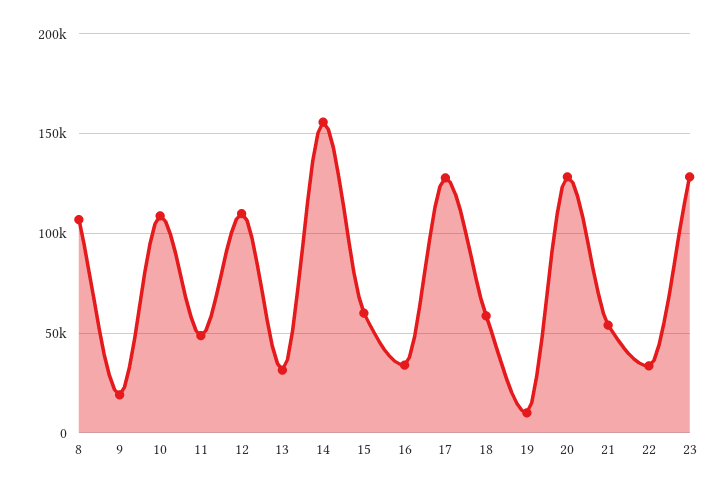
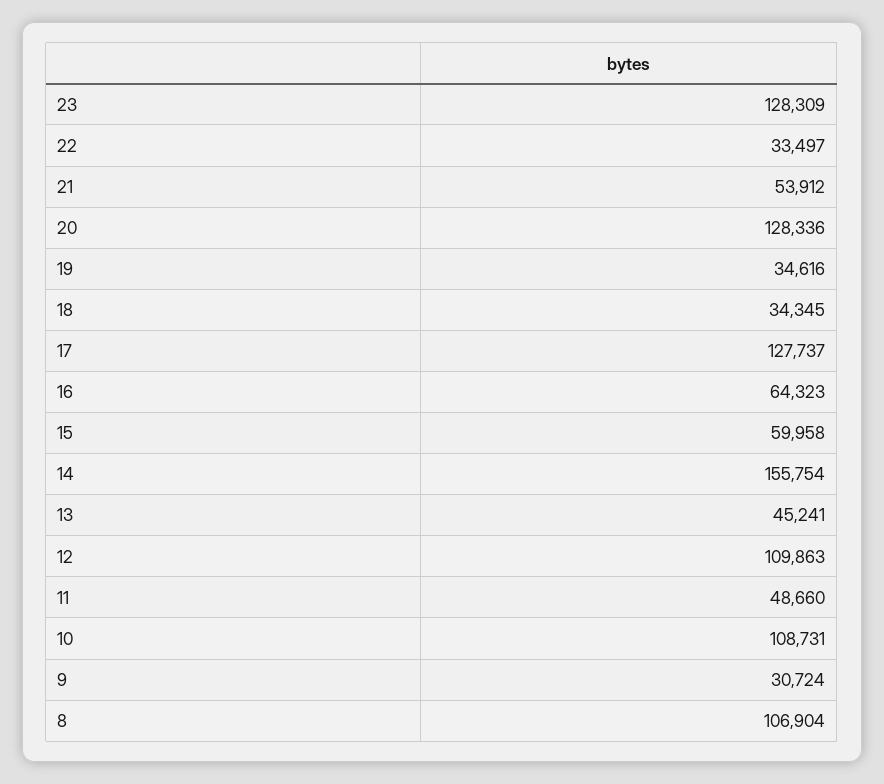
  {
    "8": 106904,
-   "9": 20000,
+   "9": 30724,
    "10": 108731,
    "11": 48660,
    "12": 109863,
-   "13": 30000,
+   "13": 45241,
    "14": 155754,
    "15": 59958,
-   "16": 35000,
+   "16": 64323,
    "17": 127737,
-   "18": 60000,
+   "18": 34345,
-   "19": 10000,
+   "19": 34616,
    "20": 128336,
    "21": 53912,
    "22": 33497,
    "23": 128309
  }

